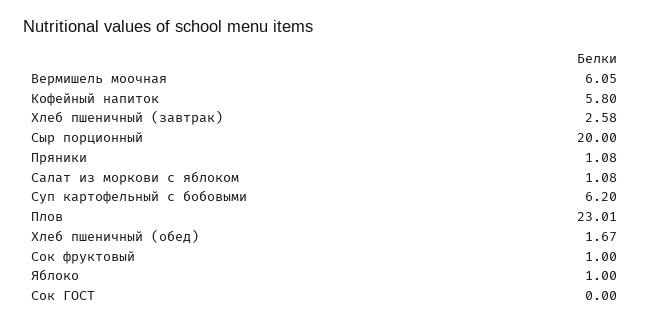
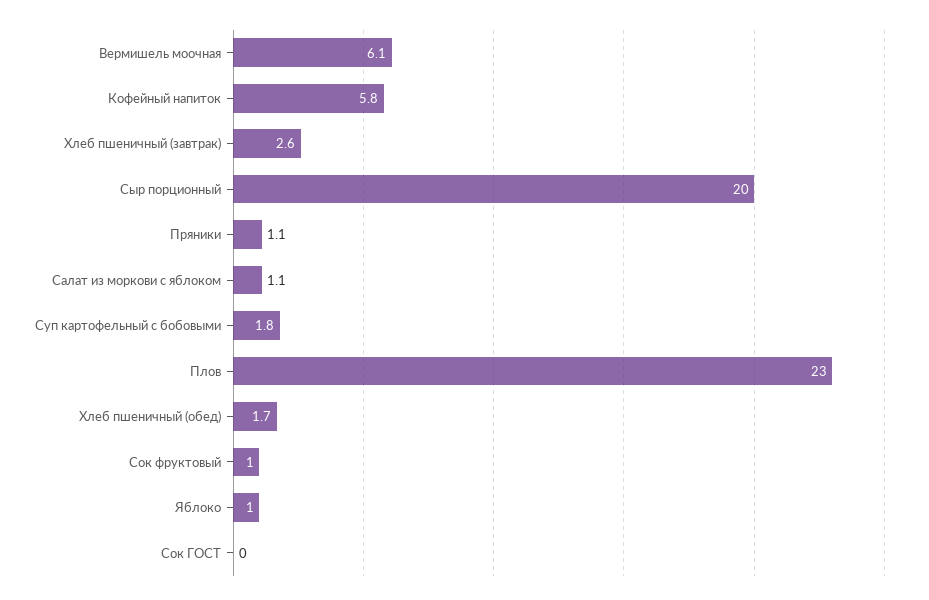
  {
    "Вермишель моочная": 6.05,
    "Кофейный напиток": 5.8,
    "Хлеб пшеничный (завтрак)": 2.58,
    "Сыр порционный": 20,
    "Пряники": 1.08,
    "Салат из моркови с яблоком": 1.08,
-   "Суп картофельный с бобовыми": 6.2,
+   "Суп картофельный с бобовыми": 1.8,
    "Плов": 23.01,
    "Хлеб пшеничный (обед)": 1.67,
    "Сок фруктовый": 1,
    "Яблоко": 1,
    "Сок ГОСТ": 0
  }

